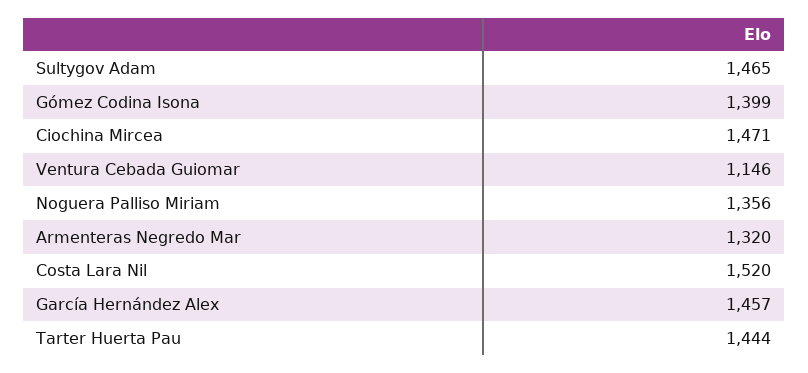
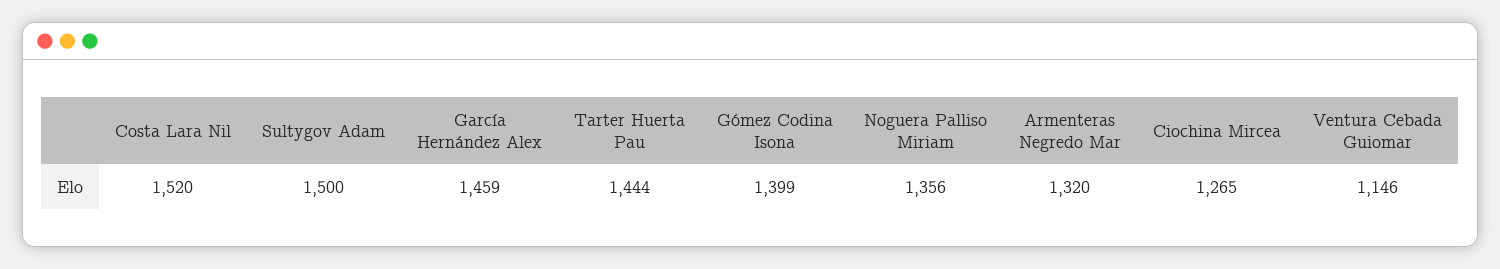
  {
-   "Sultygov Adam": 1465,
+   "Sultygov Adam": 1500,
    "Gómez Codina Isona": 1399,
-   "Ciochina Mircea": 1471,
+   "Ciochina Mircea": 1265,
    "Ventura Cebada Guiomar": 1146,
    "Noguera Palliso Miriam": 1356,
    "Armenteras Negredo Mar": 1320,
    "Costa Lara Nil": 1520,
-   "García Hernández Alex": 1457,
+   "García Hernández Alex": 1459,
    "Tarter Huerta Pau": 1444
  }

